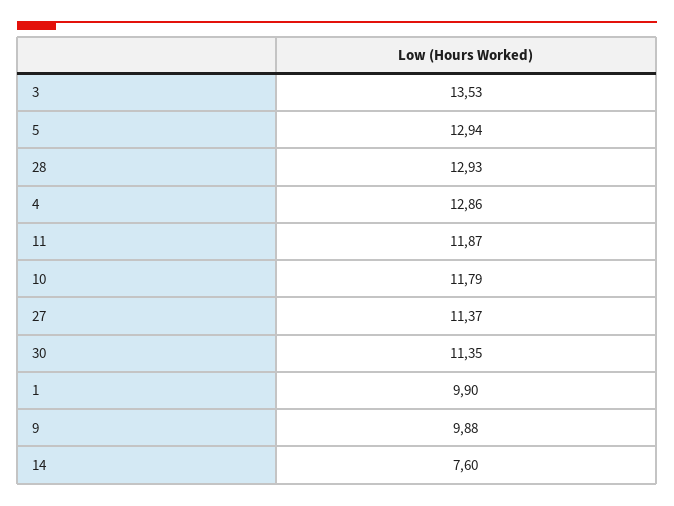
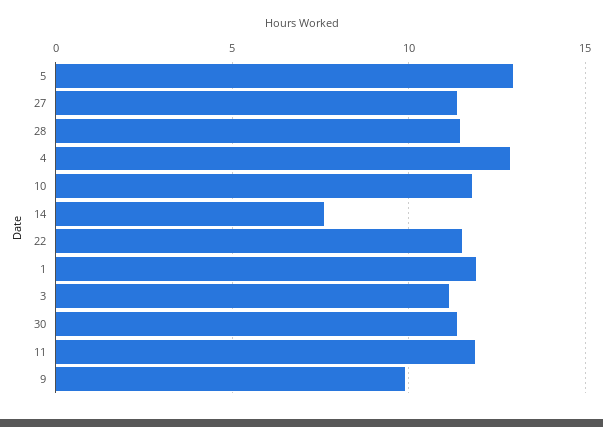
  {
-   "3": 13.53,
+   "3": 11,
    "5": 12.94,
-   "28": 12.93,
+   "28": 11.5,
    "4": 12.86,
    "11": 11.87,
    "10": 11.79,
    "27": 11.37,
    "30": 11.35,
-   "1": 9.9,
+   "1": 12,
    "9": 9.88,
-   "14": 7.6
+   "14": 7.6,
+   "22": 11.5
  }

